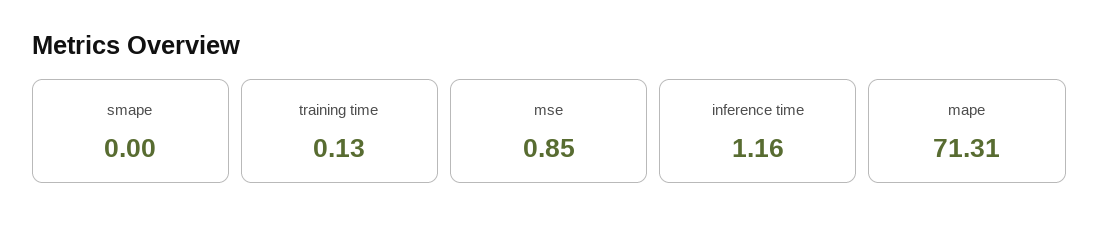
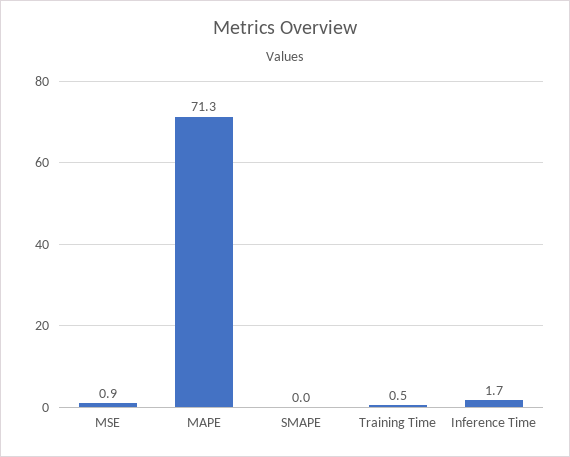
  {
    "smape": 0,
-   "training time": 0.13,
+   "training time": 0.5,
    "mse": 0.85,
-   "inference time": 1.16,
+   "inference time": 1.7,
    "mape": 71.31
  }

